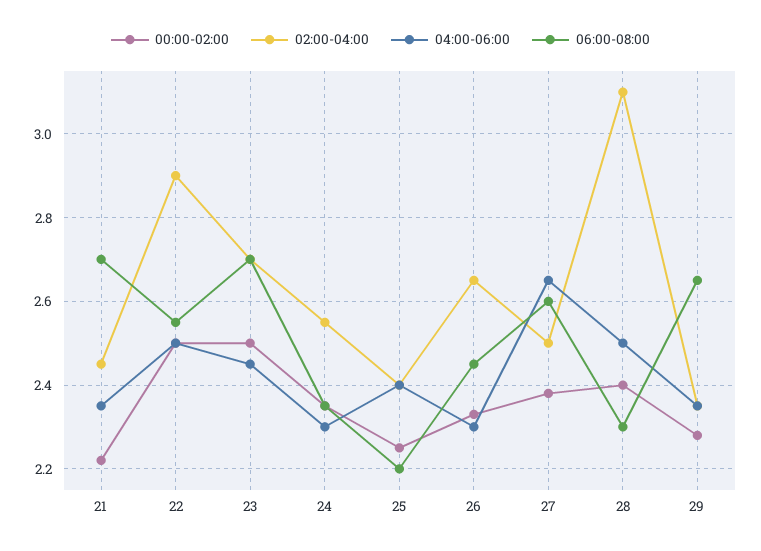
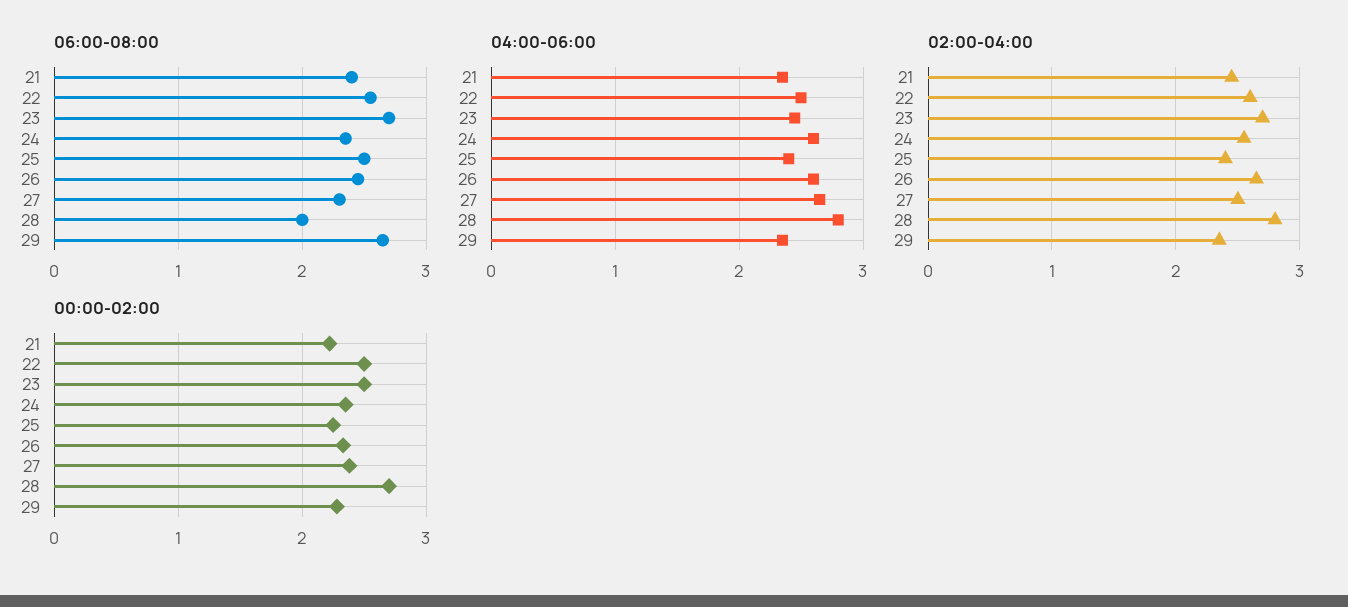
  {
    "00:00-02:00": {
      "21": 2.2,
      "22": 2.5,
      "23": 2.5,
      "24": 2.35,
      "25": 2.25,
      "26": 2.35,
      "27": 2.4,
-     "28": 2.4,
+     "28": 2.7,
      "29": 2.3
    },
    "02:00-04:00": {
      "21": 2.45,
-     "22": 2.9,
+     "22": 2.6,
      "23": 2.7,
      "24": 2.55,
      "25": 2.4,
      "26": 2.65,
      "27": 2.5,
-     "28": 3.1,
+     "28": 2.8,
      "29": 2.35
    },
    "04:00-06:00": {
      "21": 2.35,
      "22": 2.5,
      "23": 2.45,
-     "24": 2.3,
+     "24": 2.6,
      "25": 2.4,
-     "26": 2.3,
+     "26": 2.6,
      "27": 2.65,
-     "28": 2.5,
+     "28": 2.8,
      "29": 2.35
    },
    "06:00-08:00": {
-     "21": 2.7,
+     "21": 2.4,
      "22": 2.55,
      "23": 2.7,
      "24": 2.35,
-     "25": 2.2,
+     "25": 2.5,
      "26": 2.45,
-     "27": 2.6,
+     "27": 2.3,
-     "28": 2.3,
+     "28": 2,
      "29": 2.65
    }
  }

